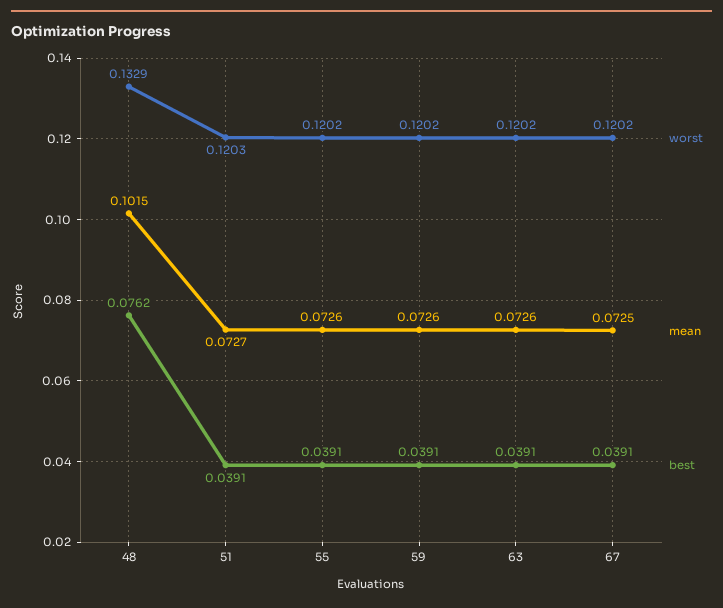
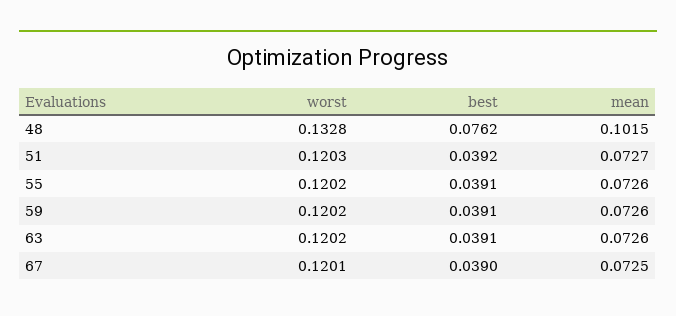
  {
    "worst": {
-     "48": 0.1329,
+     "48": 0.1328,
      "51": 0.1203,
      "55": 0.1202,
      "59": 0.1202,
      "63": 0.1202,
-     "67": 0.1202
+     "67": 0.1201
    },
    "mean": {
      "48": 0.1015,
      "51": 0.0727,
      "55": 0.0726,
      "59": 0.0726,
      "63": 0.0726,
      "67": 0.0725
    },
    "best": {
      "48": 0.0762,
-     "51": 0.0391,
+     "51": 0.0392,
      "55": 0.0391,
      "59": 0.0391,
      "63": 0.0391,
-     "67": 0.0391
+     "67": 0.039
    }
  }

